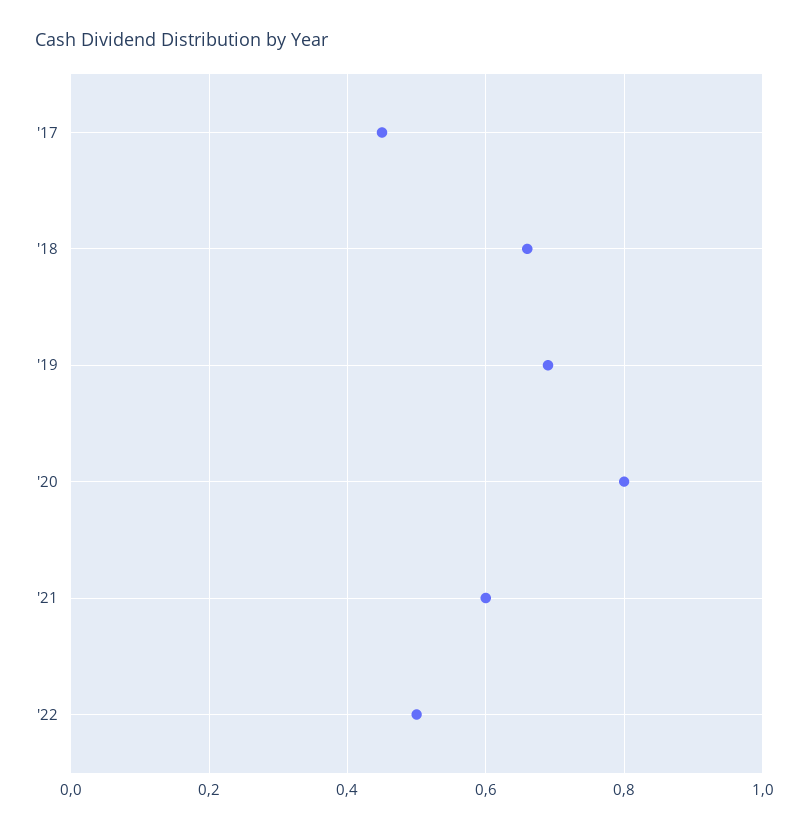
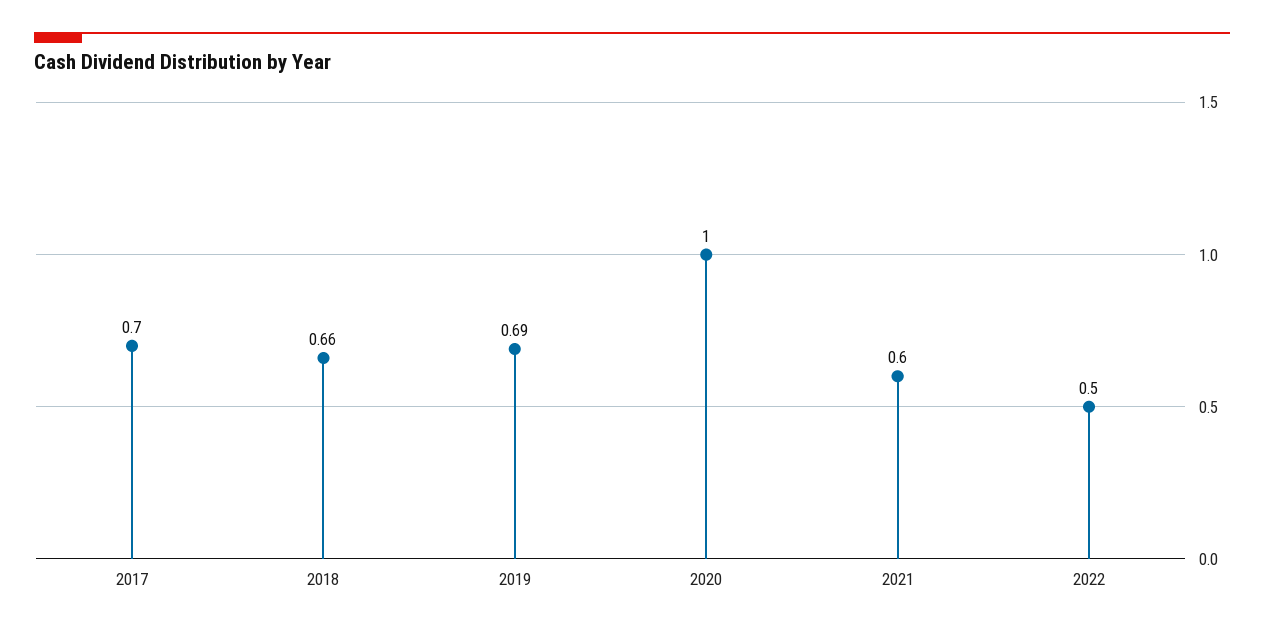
  {
-   "'17": 0.45,
+   "'17": 0.7,
    "'18": 0.66,
    "'19": 0.69,
-   "'20": 0.8,
+   "'20": 1,
    "'21": 0.6,
    "'22": 0.5
  }

